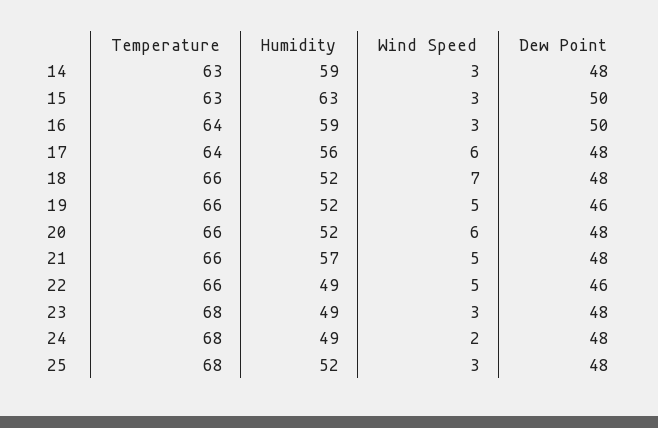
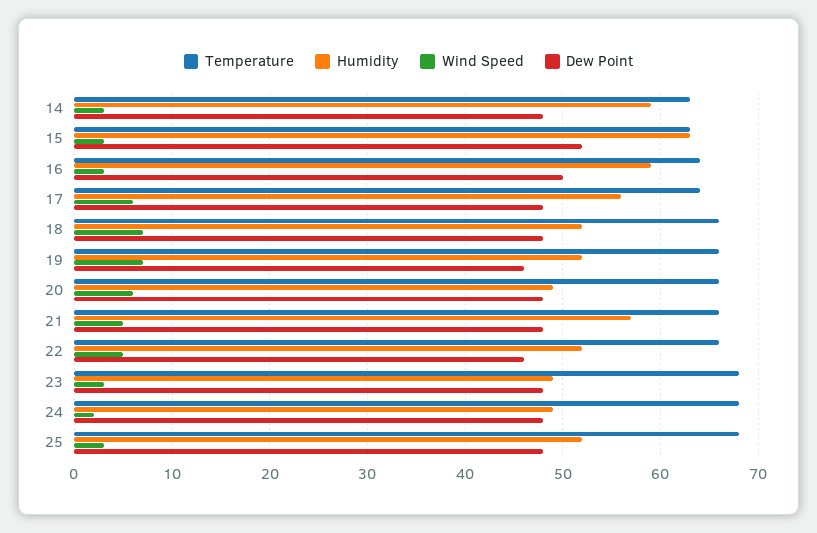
  {
    "Temperature": {
      "14": 63,
      "15": 63,
      "16": 64,
      "17": 64,
      "18": 66,
      "19": 66,
      "20": 66,
      "21": 66,
      "22": 66,
      "23": 68,
      "24": 68,
      "25": 68
    },
    "Humidity": {
      "14": 59,
      "15": 63,
      "16": 59,
      "17": 56,
      "18": 52,
      "19": 52,
-     "20": 52,
+     "20": 49,
      "21": 57,
-     "22": 49,
+     "22": 52,
      "23": 49,
      "24": 49,
      "25": 52
    },
    "Wind Speed": {
      "14": 3,
      "15": 3,
      "16": 3,
      "17": 6,
      "18": 7,
-     "19": 5,
+     "19": 7,
      "20": 6,
      "21": 5,
      "22": 5,
      "23": 3,
      "24": 2,
      "25": 3
    },
    "Dew Point": {
      "14": 48,
-     "15": 50,
+     "15": 52,
      "16": 50,
      "17": 48,
      "18": 48,
      "19": 46,
      "20": 48,
      "21": 48,
      "22": 46,
      "23": 48,
      "24": 48,
      "25": 48
    }
  }

